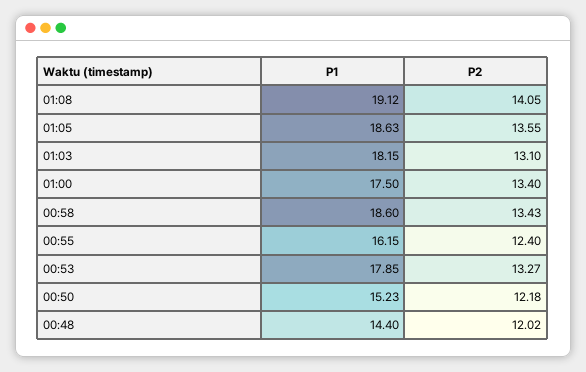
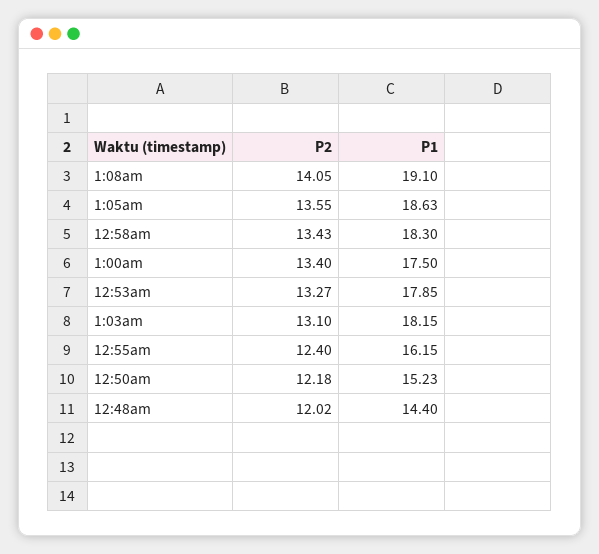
  {
    "P1": {
-     "01:08": 19.12,
+     "01:08": 19.1,
      "01:05": 18.63,
      "01:03": 18.15,
      "01:00": 17.5,
-     "00:58": 18.6,
+     "00:58": 18.3,
      "00:55": 16.15,
      "00:53": 17.85,
      "00:50": 15.23,
      "00:48": 14.4
    },
    "P2": {
      "01:08": 14.05,
      "01:05": 13.55,
      "01:03": 13.1,
      "01:00": 13.4,
      "00:58": 13.43,
      "00:55": 12.4,
      "00:53": 13.27,
      "00:50": 12.18,
      "00:48": 12.02
    }
  }

